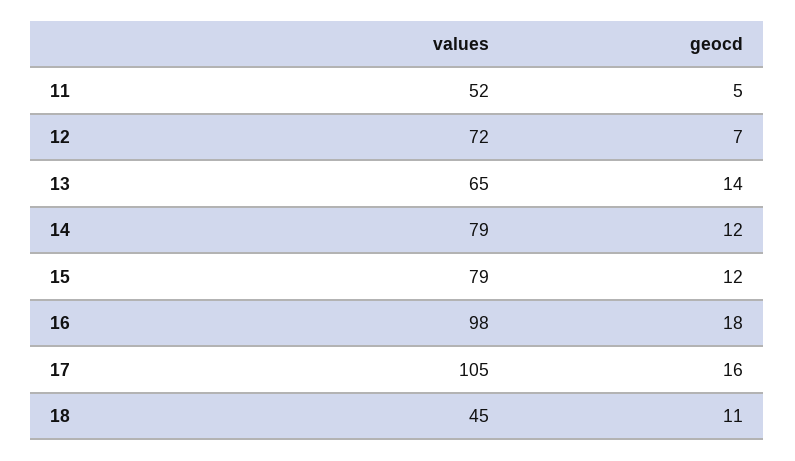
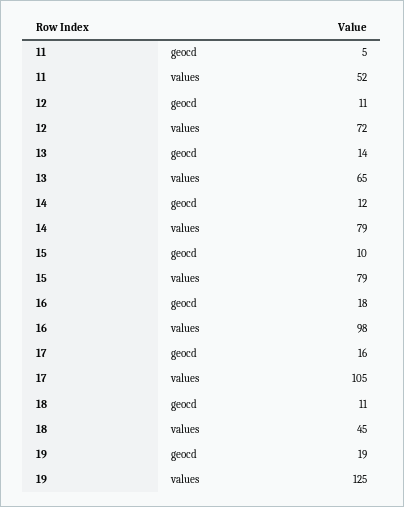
  {
    "values": {
      "11": 52,
      "12": 72,
      "13": 65,
      "14": 79,
      "15": 79,
      "16": 98,
      "17": 105,
-     "18": 45
+     "18": 45,
+     "19": 125
    },
    "geocd": {
      "11": 5,
-     "12": 7,
+     "12": 11,
      "13": 14,
      "14": 12,
-     "15": 12,
+     "15": 10,
      "16": 18,
      "17": 16,
-     "18": 11
+     "18": 11,
+     "19": 19
    }
  }

